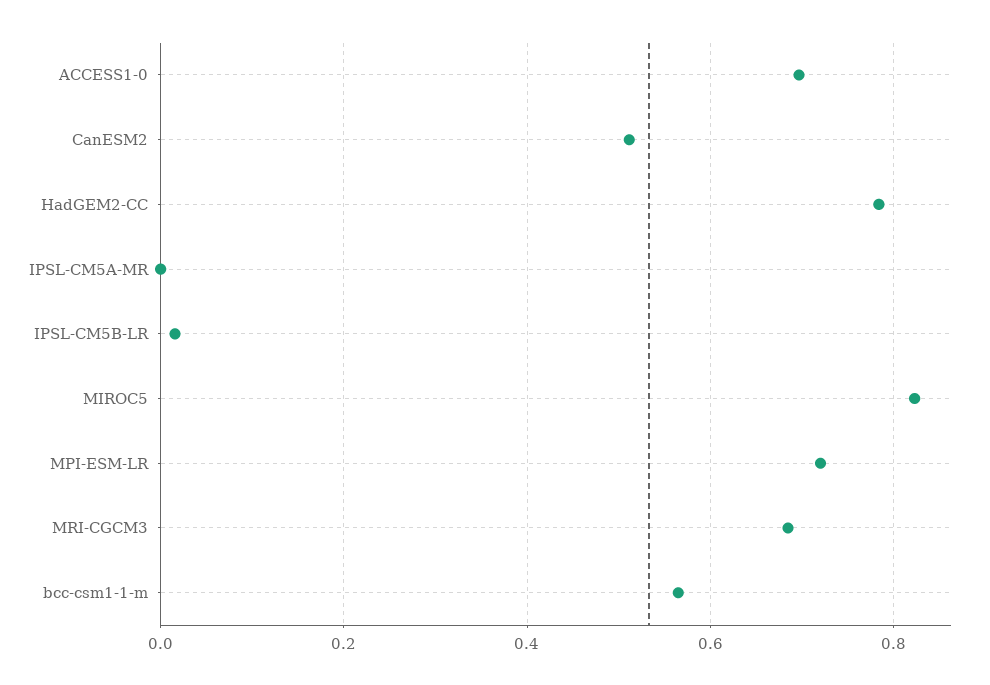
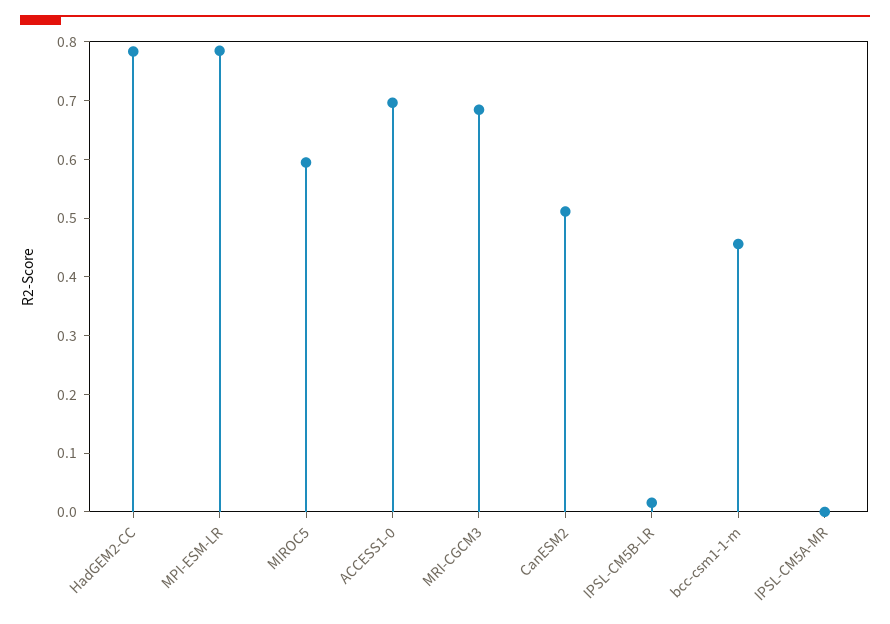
  {
    "ACCESS1-0": 0.7,
    "CanESM2": 0.52,
    "HadGEM2-CC": 0.78,
    "IPSL-CM5A-MR": 0,
    "IPSL-CM5B-LR": 0.02,
-   "MIROC5": 0.82,
+   "MIROC5": 0.6,
-   "MPI-ESM-LR": 0.72,
+   "MPI-ESM-LR": 0.78,
    "MRI-CGCM3": 0.68,
-   "bcc-csm1-1-m": 0.56
+   "bcc-csm1-1-m": 0.46
  }

